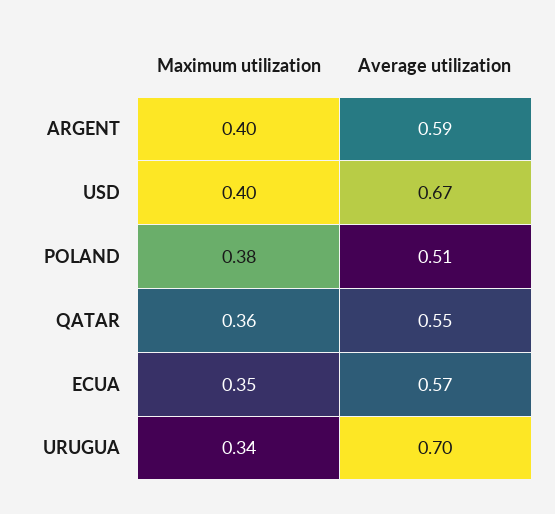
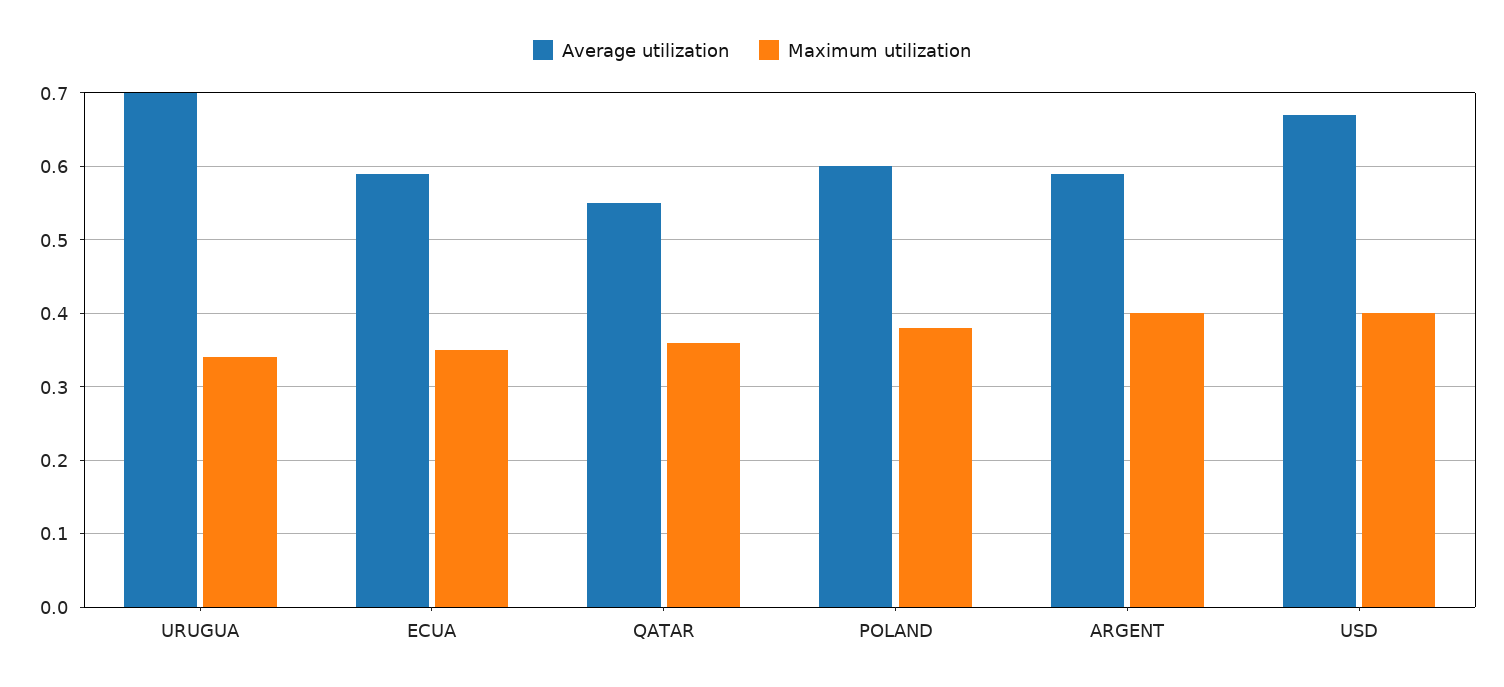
  {
    "Maximum utilization": {
      "ARGENT": 0.4,
      "USD": 0.4,
      "POLAND": 0.38,
      "QATAR": 0.36,
      "ECUA": 0.35,
      "URUGUA": 0.34
    },
    "Average utilization": {
      "ARGENT": 0.59,
      "USD": 0.67,
-     "POLAND": 0.51,
+     "POLAND": 0.6,
      "QATAR": 0.55,
-     "ECUA": 0.57,
+     "ECUA": 0.59,
      "URUGUA": 0.7
    }
  }

